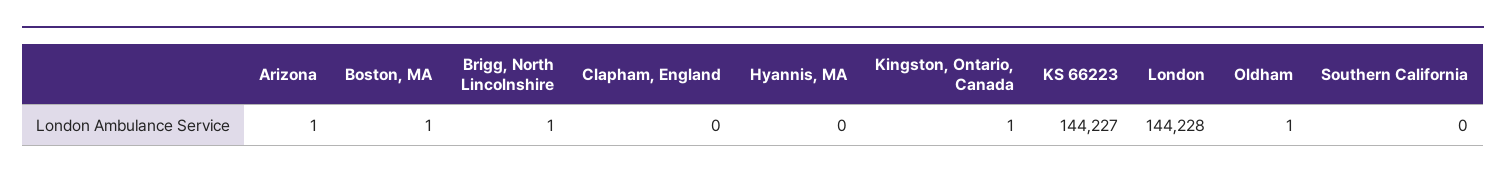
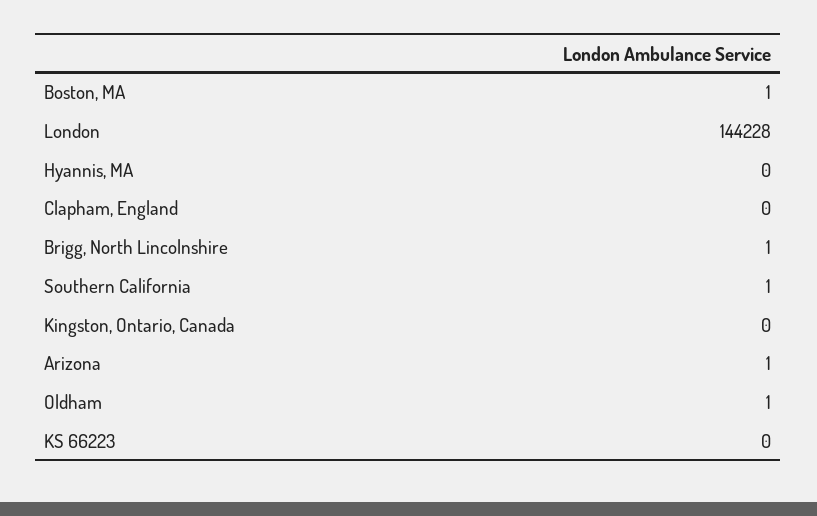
  {
    "Arizona": 1,
    "Boston, MA": 1,
    "Brigg, North Lincolnshire": 1,
    "Clapham, England": 0,
    "Hyannis, MA": 0,
-   "Kingston, Ontario, Canada": 1,
+   "Kingston, Ontario, Canada": 0,
-   "KS 66223": 144227,
+   "KS 66223": 0,
    "London": 144228,
    "Oldham": 1,
-   "Southern California": 0
+   "Southern California": 1
  }

